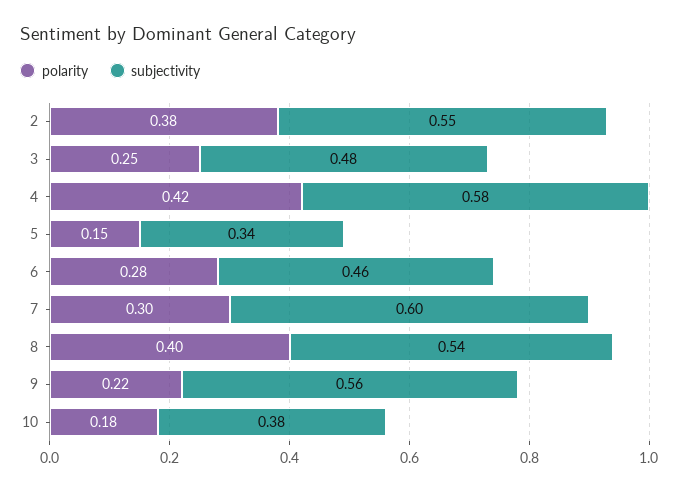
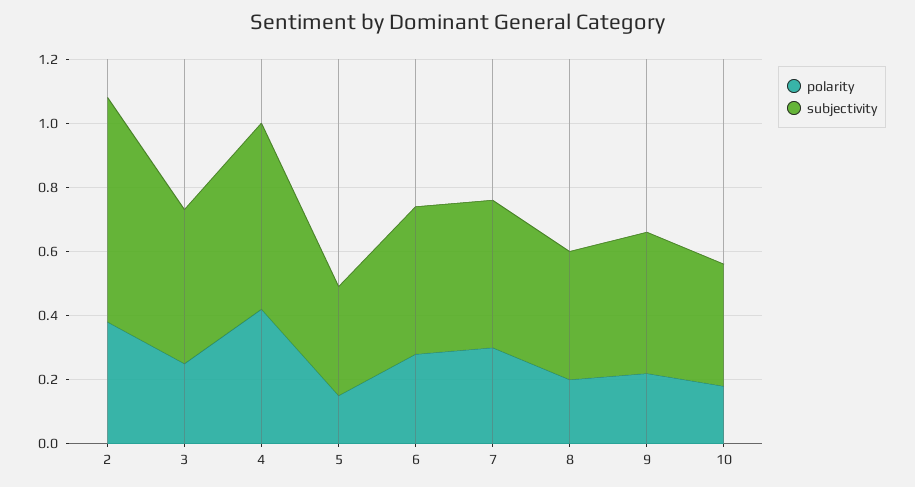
  {
    "polarity": {
      "2": 0.38,
      "3": 0.25,
      "4": 0.42,
      "5": 0.15,
      "6": 0.28,
      "7": 0.3,
-     "8": 0.4,
+     "8": 0.2,
      "9": 0.22,
      "10": 0.18
    },
    "subjectivity": {
-     "2": 0.55,
+     "2": 0.7,
      "3": 0.48,
      "4": 0.58,
      "5": 0.34,
      "6": 0.46,
-     "7": 0.6,
+     "7": 0.45,
-     "8": 0.54,
+     "8": 0.4,
-     "9": 0.56,
+     "9": 0.45,
      "10": 0.38
    }
  }

